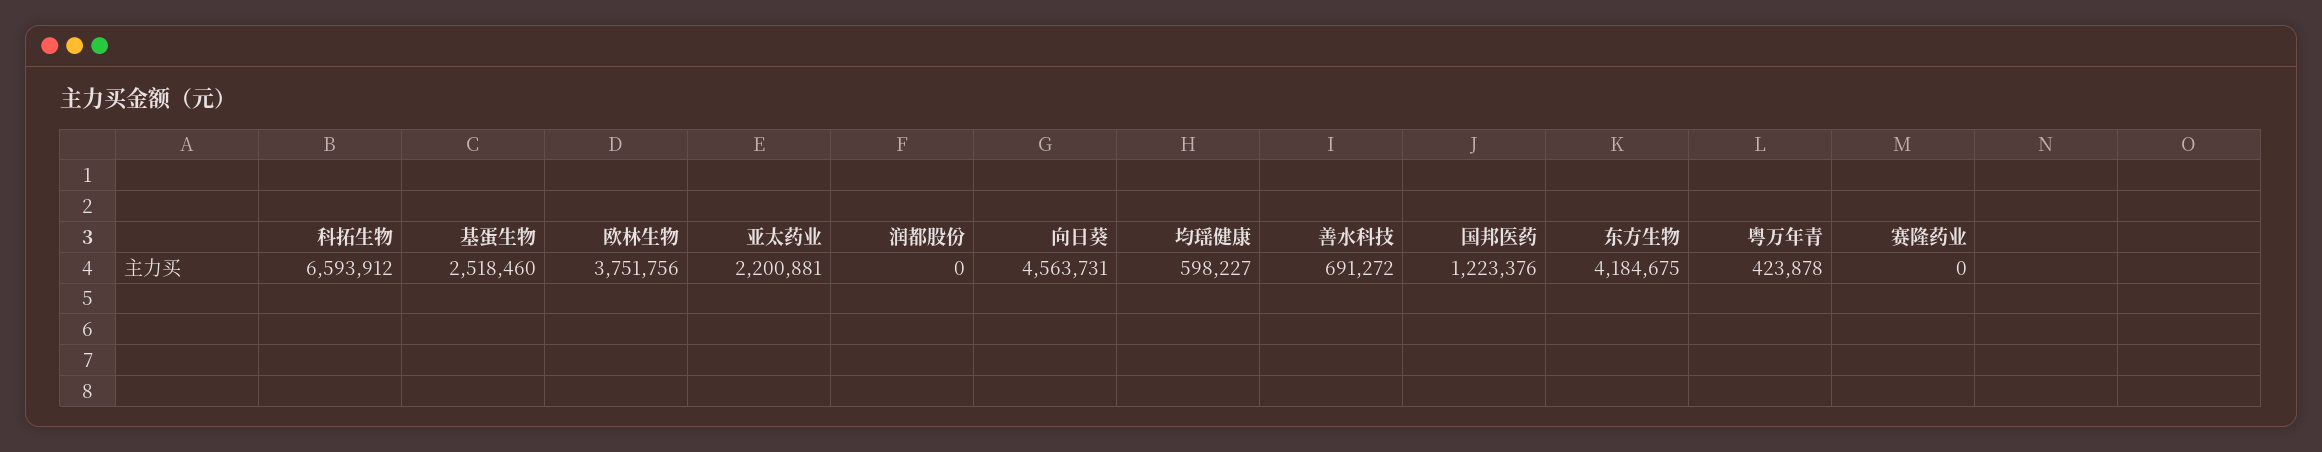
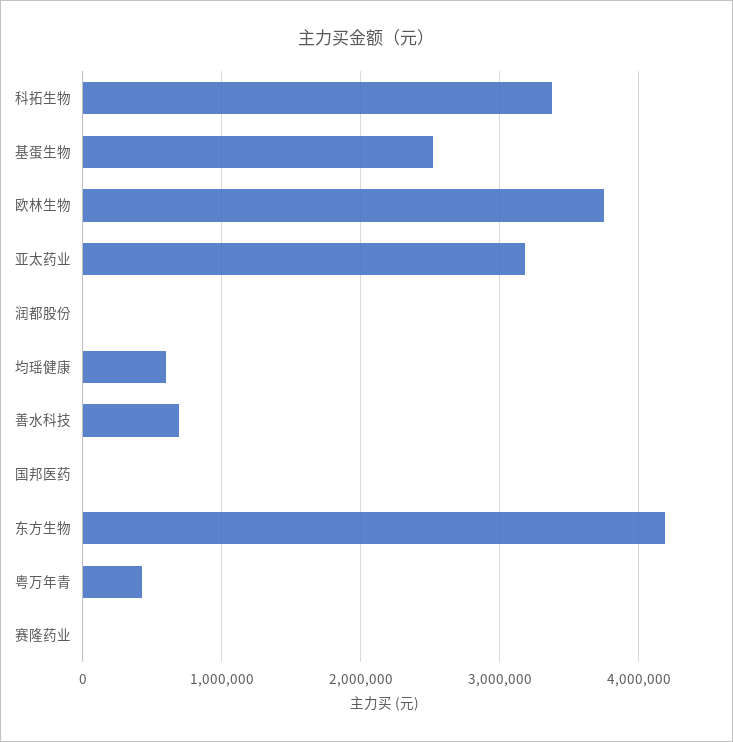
  {
-   "科拓生物": 6593912,
+   "科拓生物": 3400000,
    "基蛋生物": 2518460,
    "欧林生物": 3751756,
-   "亚太药业": 2200881,
+   "亚太药业": 3200000,
    "润都股份": 0,
-   "向日葵": 4563731,
    "均瑶健康": 598227,
    "善水科技": 691272,
-   "国邦医药": 1223376,
+   "国邦医药": 0,
    "东方生物": 4184675,
    "粤万年青": 423878,
    "赛隆药业": 0
  }

